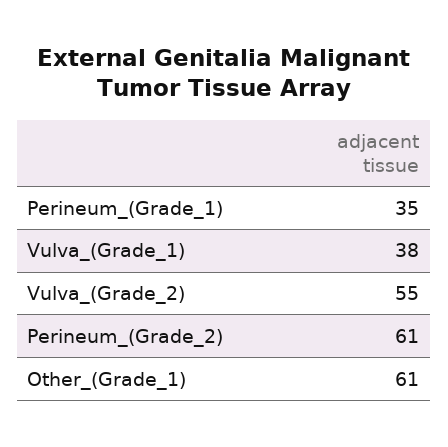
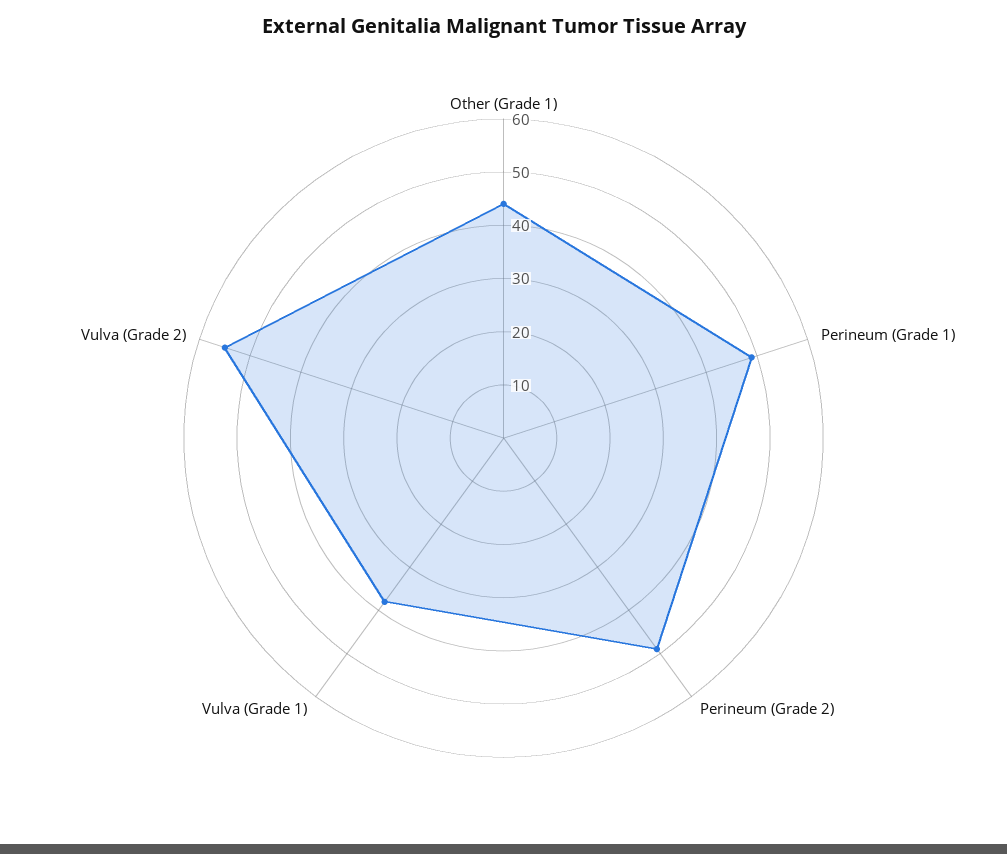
  {
-   "Perineum_(Grade_1)": 35,
+   "Perineum_(Grade_1)": 50,
    "Vulva_(Grade_1)": 38,
    "Vulva_(Grade_2)": 55,
-   "Perineum_(Grade_2)": 61,
+   "Perineum_(Grade_2)": 50,
-   "Other_(Grade_1)": 61
+   "Other_(Grade_1)": 45
  }

